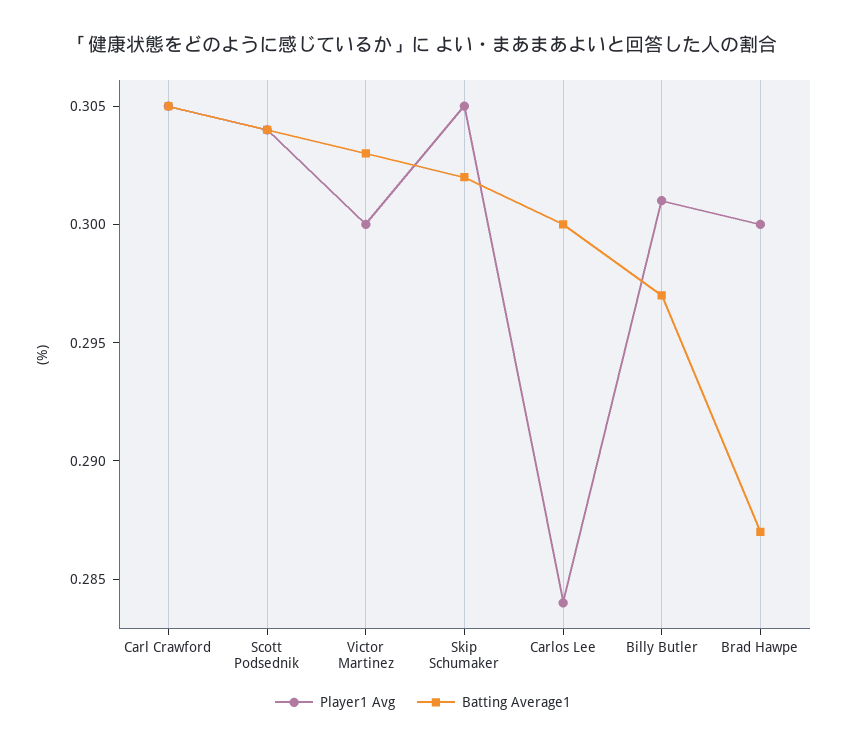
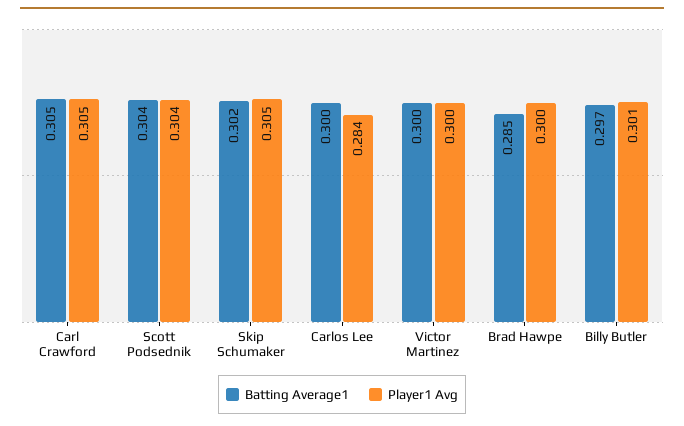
  {
    "Player1 Avg": {
      "Carl Crawford": 0.305,
      "Scott Podsednik": 0.304,
      "Victor Martinez": 0.3,
      "Skip Schumaker": 0.305,
      "Carlos Lee": 0.284,
      "Billy Butler": 0.301,
      "Brad Hawpe": 0.3
    },
    "Batting Average1": {
      "Carl Crawford": 0.305,
      "Scott Podsednik": 0.304,
-     "Victor Martinez": 0.303,
+     "Victor Martinez": 0.3,
      "Skip Schumaker": 0.302,
      "Carlos Lee": 0.3,
      "Billy Butler": 0.297,
-     "Brad Hawpe": 0.287
+     "Brad Hawpe": 0.285
    }
  }

